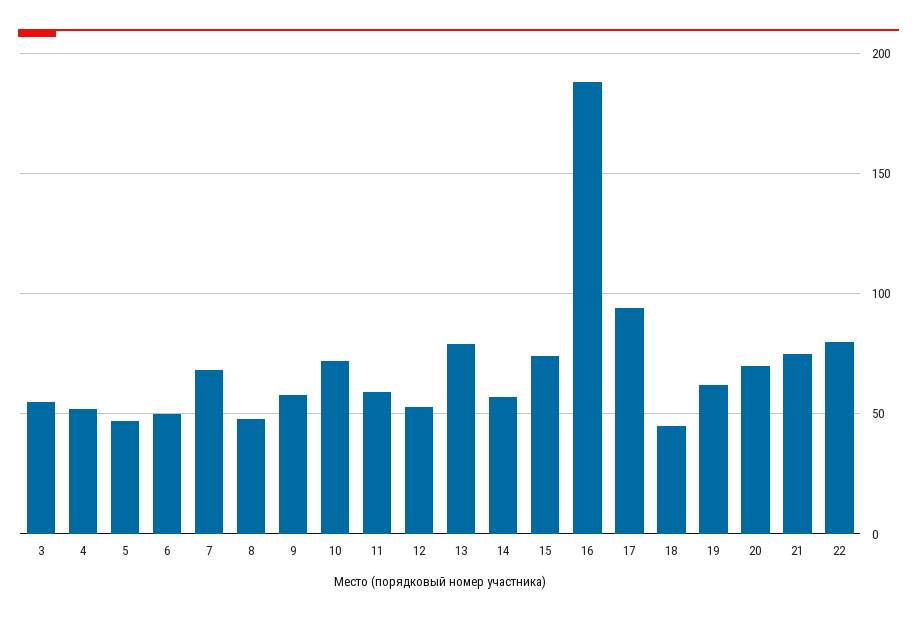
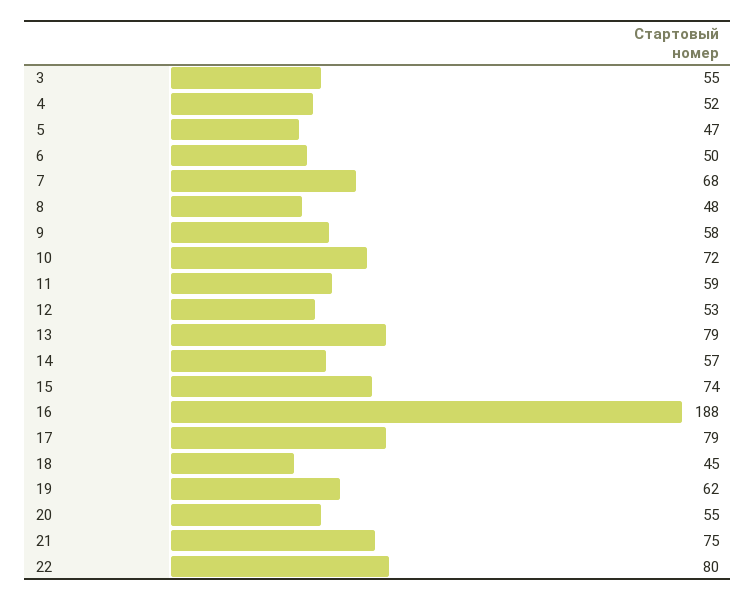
  {
    "3": 55,
    "4": 52,
    "5": 47,
    "6": 50,
    "7": 68,
    "8": 48,
    "9": 58,
    "10": 72,
    "11": 59,
    "12": 53,
    "13": 79,
    "14": 57,
    "15": 74,
    "16": 188,
-   "17": 95,
+   "17": 79,
    "18": 45,
    "19": 62,
-   "20": 70,
+   "20": 55,
    "21": 75,
    "22": 80
  }

